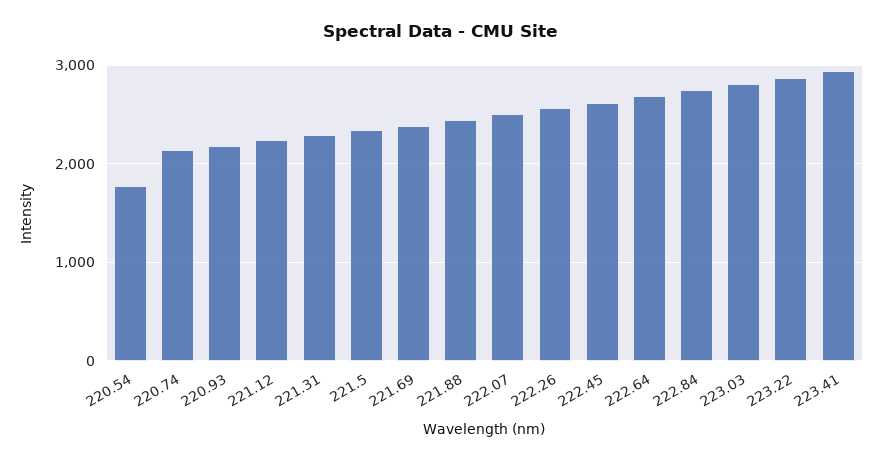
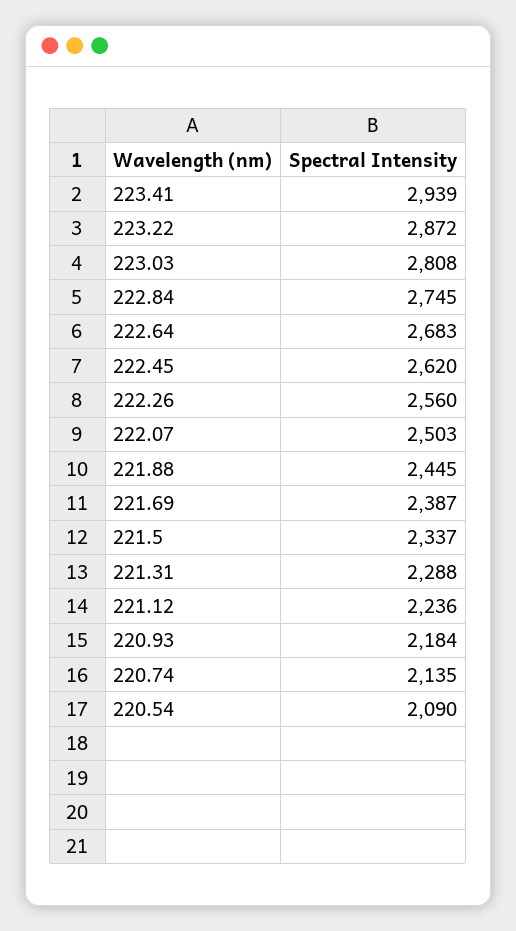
  {
-   "220.54": 1800,
+   "220.54": 2090,
    "220.74": 2135,
    "220.93": 2184,
    "221.12": 2236,
    "221.31": 2288,
    "221.5": 2337,
    "221.69": 2387,
    "221.88": 2445,
    "222.07": 2503,
    "222.26": 2560,
    "222.45": 2620,
    "222.64": 2683,
    "222.84": 2745,
    "223.03": 2808,
    "223.22": 2872,
    "223.41": 2939
  }

